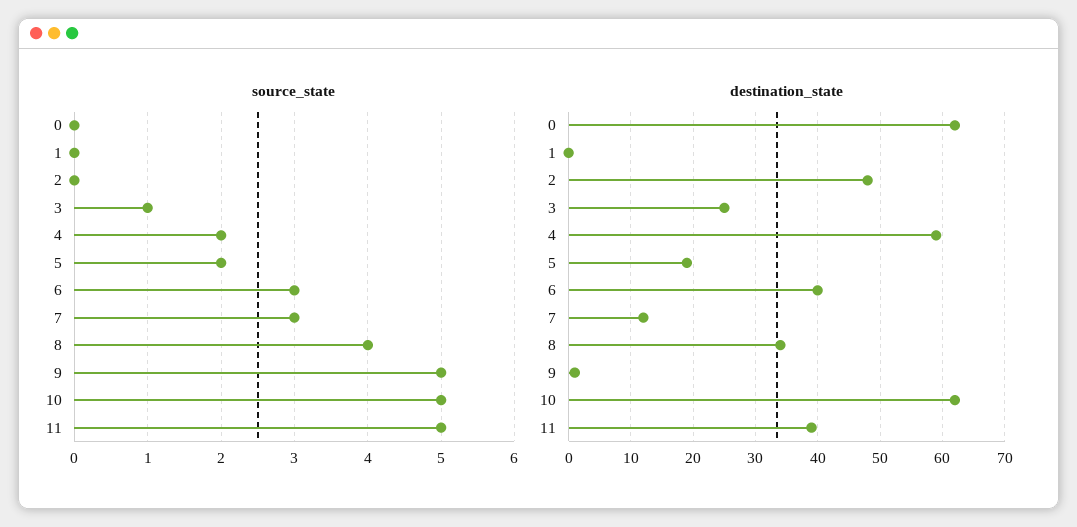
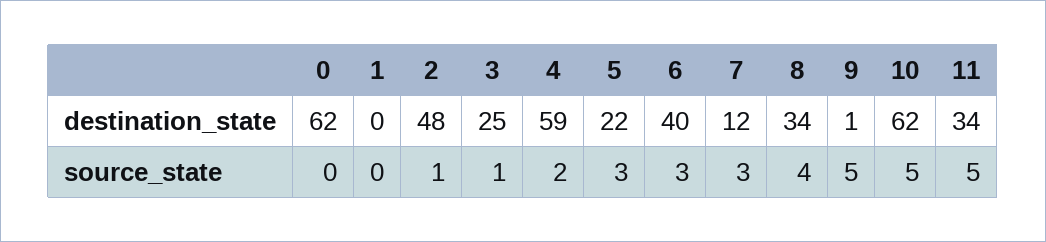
  {
    "source_state": {
      "0": 0,
      "1": 0,
-     "2": 0,
+     "2": 1,
      "3": 1,
      "4": 2,
-     "5": 2,
+     "5": 3,
      "6": 3,
      "7": 3,
      "8": 4,
      "9": 5,
      "10": 5,
      "11": 5
    },
    "destination_state": {
      "0": 62,
      "1": 0,
      "2": 48,
      "3": 25,
      "4": 59,
-     "5": 19,
+     "5": 22,
      "6": 40,
      "7": 12,
      "8": 34,
      "9": 1,
      "10": 62,
-     "11": 39
+     "11": 34
    }
  }

